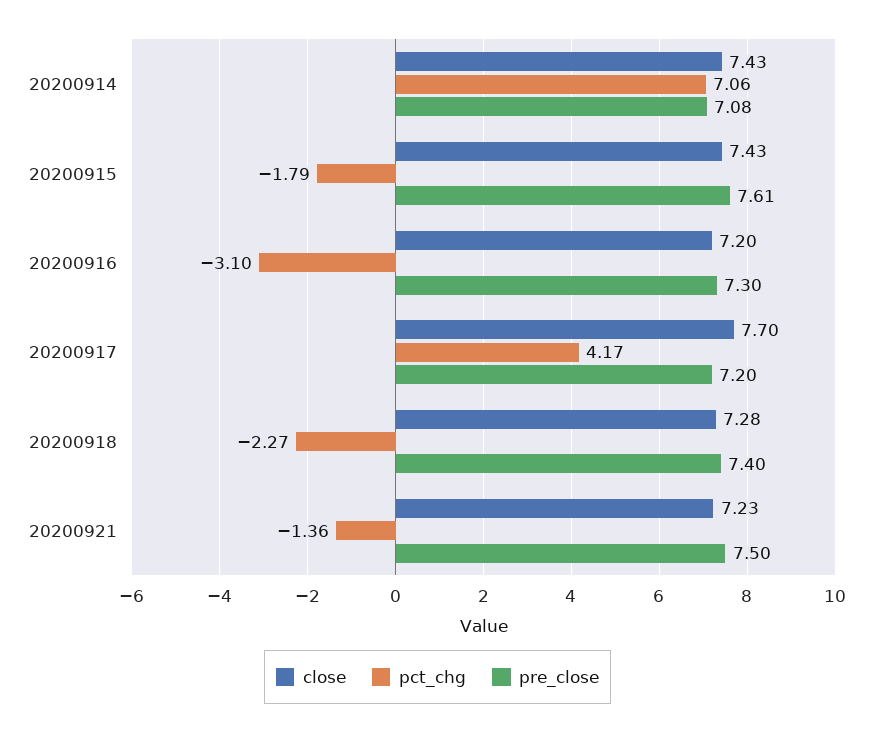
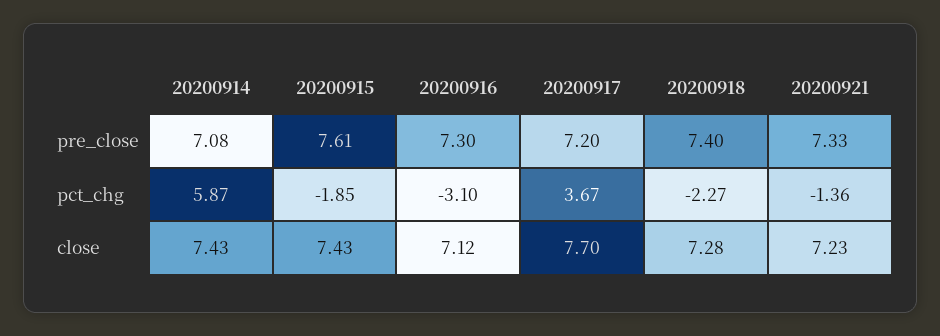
  {
    "close": {
      "20200914": 7.43,
      "20200915": 7.43,
-     "20200916": 7.2,
+     "20200916": 7.12,
      "20200917": 7.7,
      "20200918": 7.28,
      "20200921": 7.23
    },
    "pct_chg": {
-     "20200914": 7.06,
+     "20200914": 5.87,
-     "20200915": -1.79,
+     "20200915": -1.85,
      "20200916": -3.1,
-     "20200917": 4.17,
+     "20200917": 3.67,
      "20200918": -2.27,
      "20200921": -1.36
    },
    "pre_close": {
      "20200914": 7.08,
      "20200915": 7.61,
      "20200916": 7.3,
      "20200917": 7.2,
      "20200918": 7.4,
-     "20200921": 7.5
+     "20200921": 7.33
    }
  }

